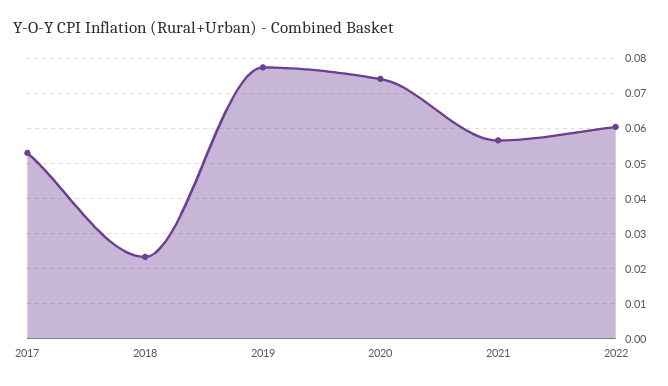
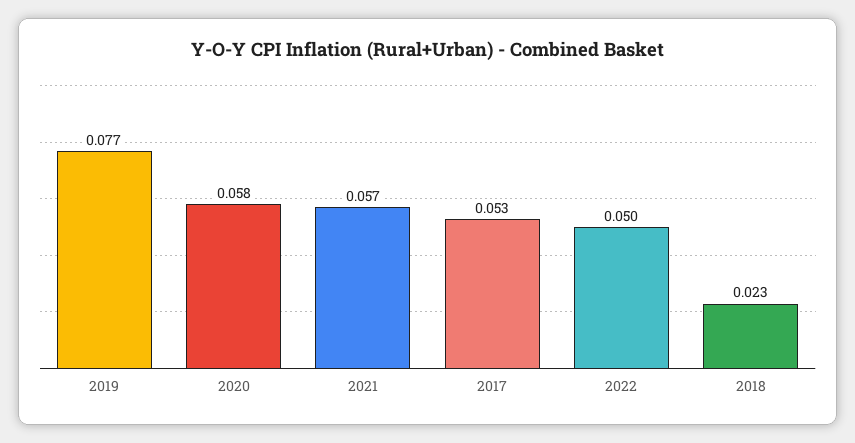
  {
    "2017": 0.053,
    "2018": 0.023,
    "2019": 0.077,
-   "2020": 0.074,
+   "2020": 0.058,
    "2021": 0.057,
-   "2022": 0.06
+   "2022": 0.05
  }

